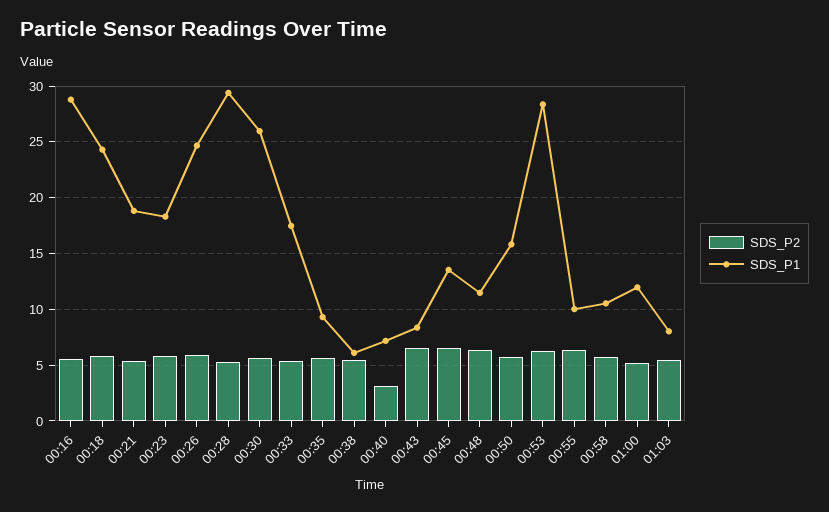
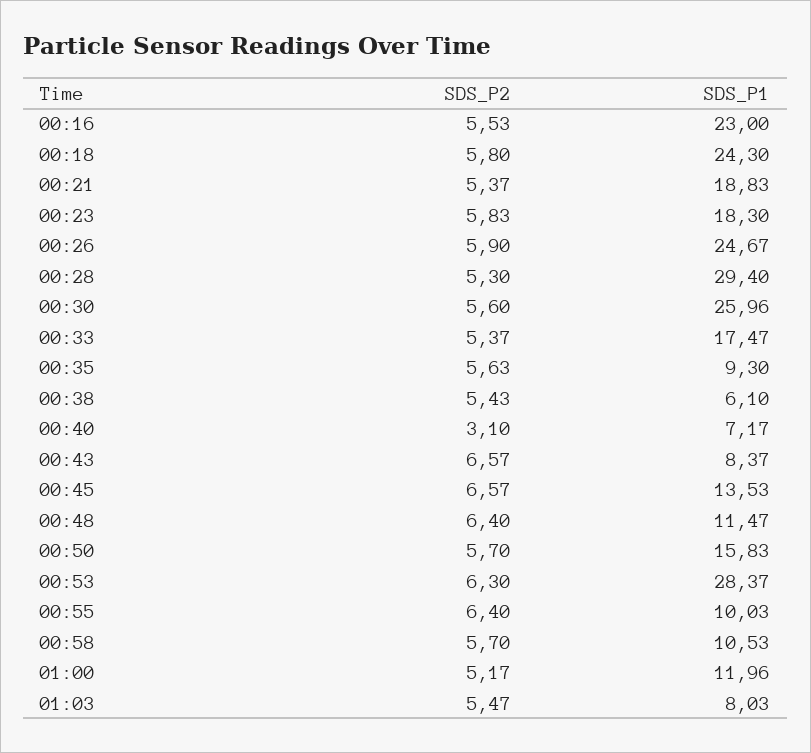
  {
    "SDS_P2": {
      "00:16": 5.53,
      "00:18": 5.8,
      "00:21": 5.37,
      "00:23": 5.83,
      "00:26": 5.9,
      "00:28": 5.3,
      "00:30": 5.6,
      "00:33": 5.37,
      "00:35": 5.63,
      "00:38": 5.43,
      "00:40": 3.1,
      "00:43": 6.57,
      "00:45": 6.57,
      "00:48": 6.4,
      "00:50": 5.7,
      "00:53": 6.3,
      "00:55": 6.4,
      "00:58": 5.7,
      "01:00": 5.17,
      "01:03": 5.47
    },
    "SDS_P1": {
-     "00:16": 29,
+     "00:16": 23,
      "00:18": 24.3,
      "00:21": 18.83,
      "00:23": 18.3,
      "00:26": 24.67,
      "00:28": 29.4,
      "00:30": 25.96,
      "00:33": 17.47,
      "00:35": 9.3,
      "00:38": 6.1,
      "00:40": 7.17,
      "00:43": 8.37,
      "00:45": 13.53,
      "00:48": 11.47,
      "00:50": 15.83,
      "00:53": 28.37,
      "00:55": 10.03,
      "00:58": 10.53,
      "01:00": 11.96,
      "01:03": 8.03
    }
  }

